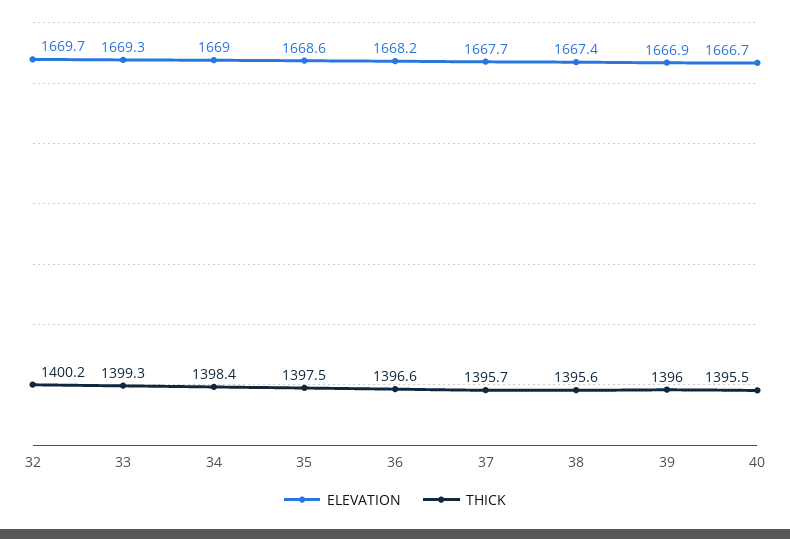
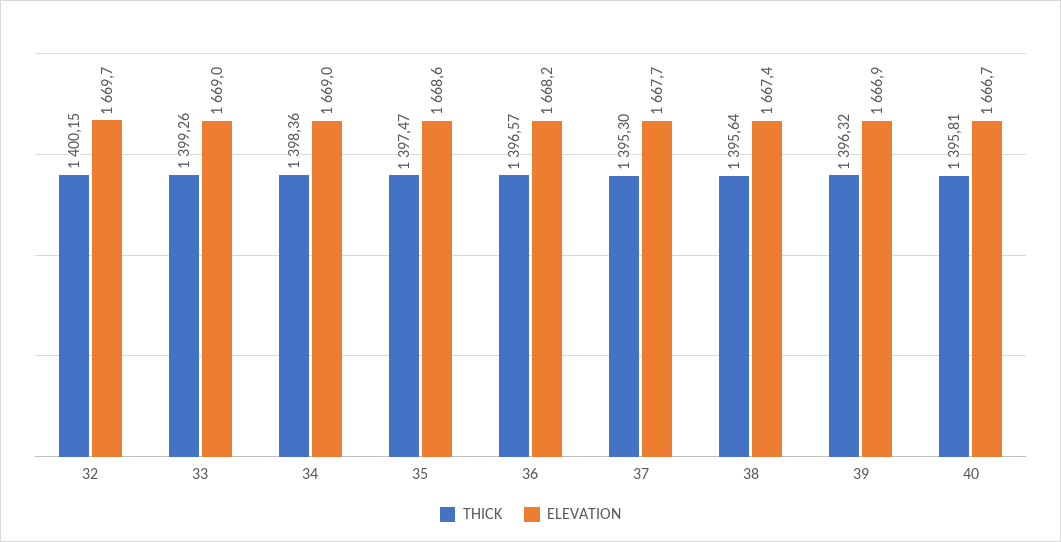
  {
    "ELEVATION": {
      "32": 1669.7,
-     "33": 1669.3,
+     "33": 1669,
      "34": 1669,
      "35": 1668.6,
      "36": 1668.2,
      "37": 1667.7,
      "38": 1667.4,
      "39": 1666.9,
      "40": 1666.7
    },
    "THICK": {
      "32": 1400.15,
      "33": 1399.26,
      "34": 1398.36,
      "35": 1397.47,
      "36": 1396.57,
-     "37": 1395.7,
+     "37": 1395.3,
      "38": 1395.64,
-     "39": 1396,
+     "39": 1396.32,
-     "40": 1395.5
+     "40": 1395.81
    }
  }

